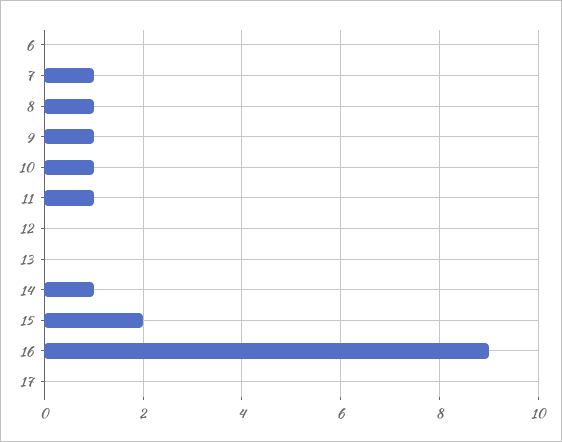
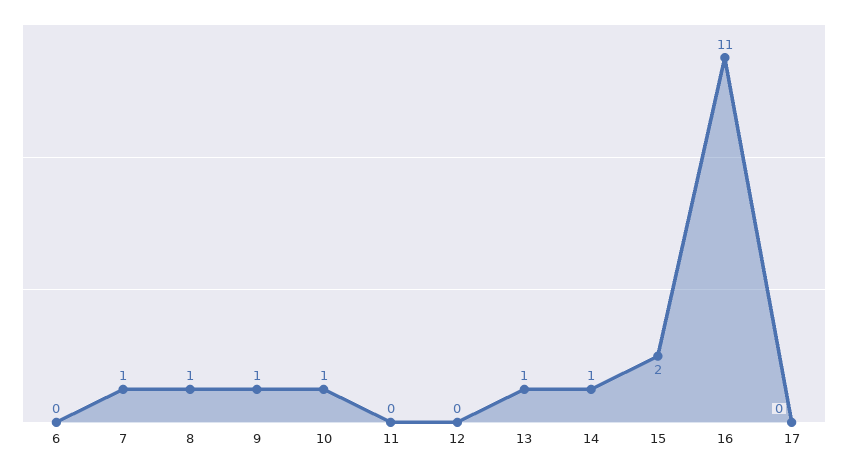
  {
    "6": 0,
    "7": 1,
    "8": 1,
    "9": 1,
    "10": 1,
-   "11": 1,
+   "11": 0,
    "12": 0,
-   "13": 0,
+   "13": 1,
    "14": 1,
    "15": 2,
-   "16": 9,
+   "16": 11,
    "17": 0
  }

